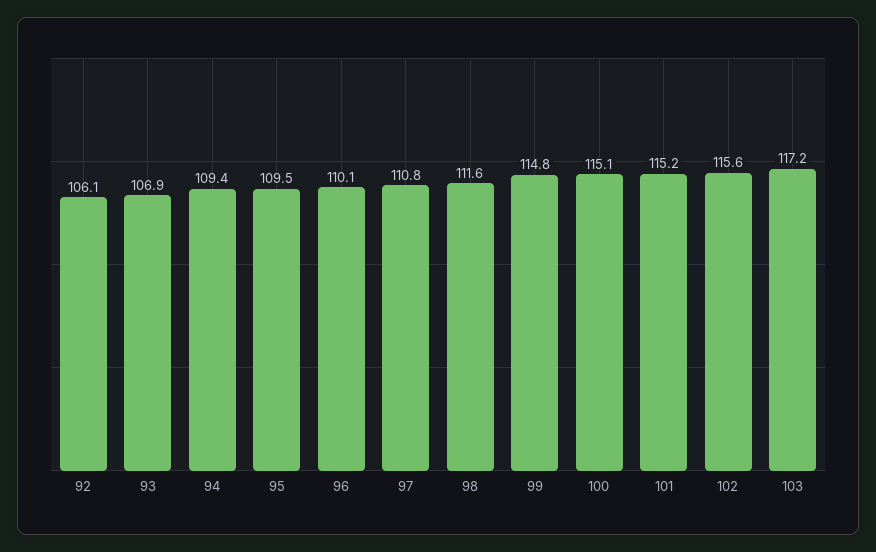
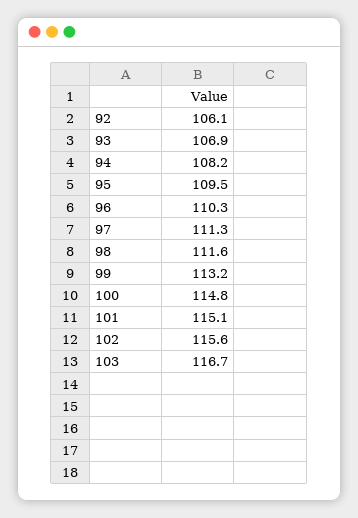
  {
    "92": 106.1,
    "93": 106.9,
-   "94": 109.4,
+   "94": 108.2,
    "95": 109.5,
-   "96": 110.1,
+   "96": 110.3,
-   "97": 110.8,
+   "97": 111.3,
    "98": 111.6,
-   "99": 114.8,
+   "99": 113.2,
-   "100": 115.1,
+   "100": 114.8,
-   "101": 115.2,
+   "101": 115.1,
    "102": 115.6,
-   "103": 117.2
+   "103": 116.7
  }

